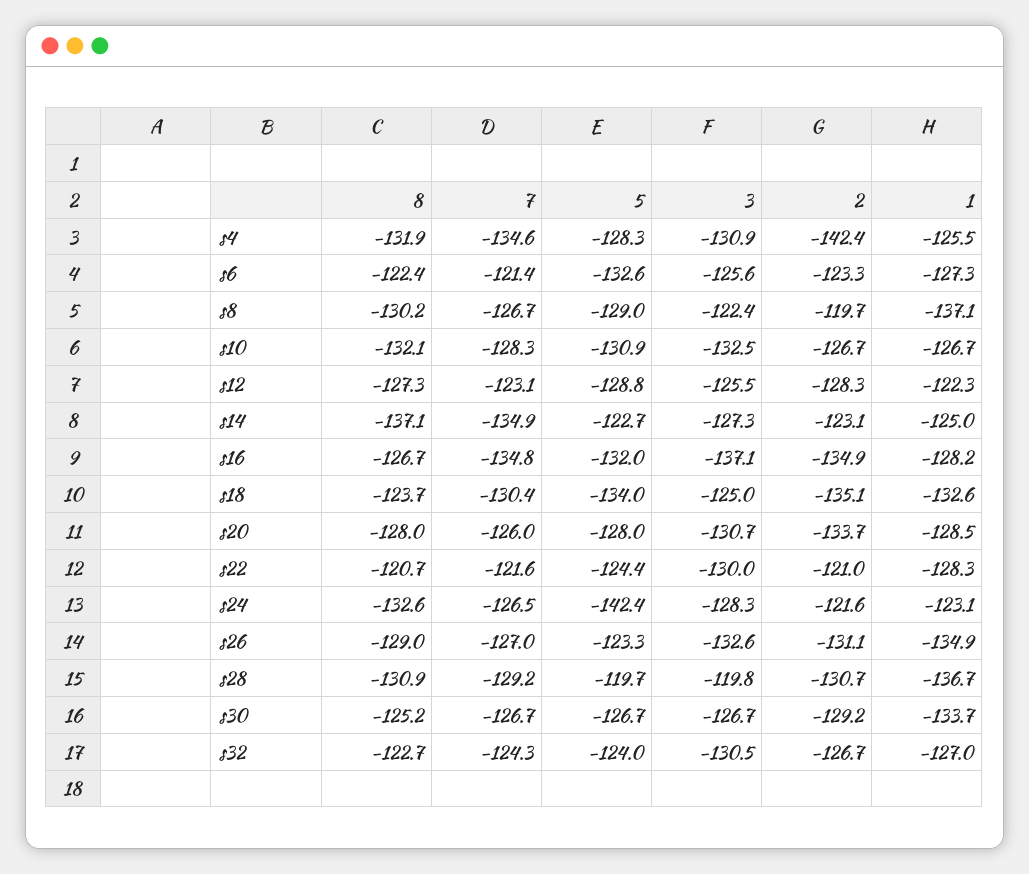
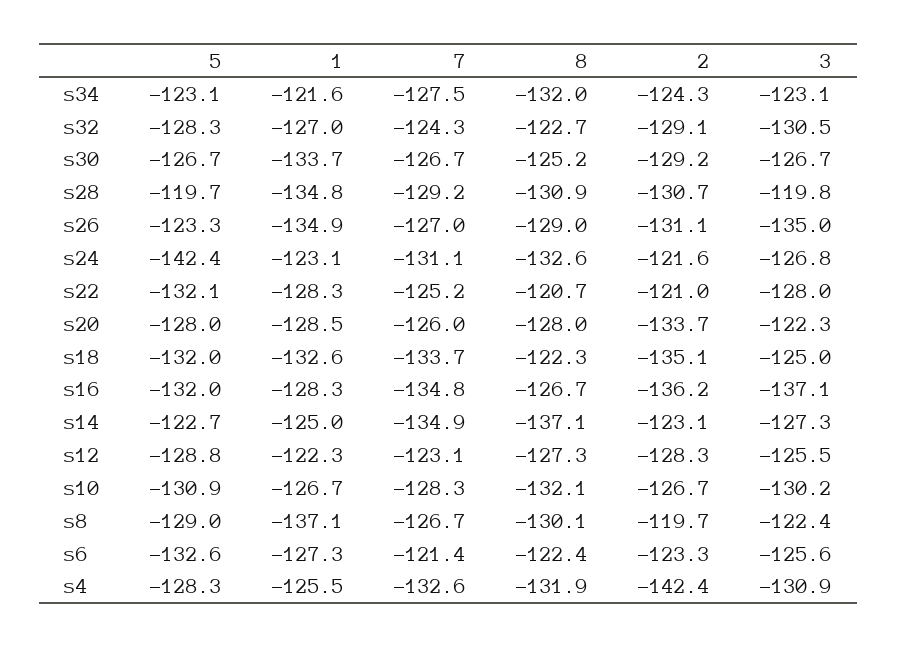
  {
    "8": {
      "s4": -131.9,
      "s6": -122.4,
-     "s8": -130.2,
+     "s8": -130.1,
      "s10": -132.1,
      "s12": -127.3,
      "s14": -137.1,
      "s16": -126.7,
-     "s18": -123.7,
+     "s18": -122.3,
      "s20": -128,
      "s22": -120.7,
      "s24": -132.6,
      "s26": -129,
      "s28": -130.9,
      "s30": -125.2,
-     "s32": -122.7
+     "s32": -122.7,
+     "s34": -132
    },
    "7": {
-     "s4": -134.6,
+     "s4": -132.6,
      "s6": -121.4,
      "s8": -126.7,
      "s10": -128.3,
      "s12": -123.1,
      "s14": -134.9,
      "s16": -134.8,
-     "s18": -130.4,
+     "s18": -133.7,
      "s20": -126,
-     "s22": -121.6,
+     "s22": -125.2,
-     "s24": -126.5,
+     "s24": -131.1,
      "s26": -127,
      "s28": -129.2,
      "s30": -126.7,
-     "s32": -124.3
+     "s32": -124.3,
+     "s34": -127.5
    },
    "5": {
      "s4": -128.3,
      "s6": -132.6,
      "s8": -129,
      "s10": -130.9,
      "s12": -128.8,
      "s14": -122.7,
      "s16": -132,
-     "s18": -134,
+     "s18": -132,
      "s20": -128,
-     "s22": -124.4,
+     "s22": -132.1,
      "s24": -142.4,
      "s26": -123.3,
      "s28": -119.7,
      "s30": -126.7,
-     "s32": -124
+     "s32": -128.3,
+     "s34": -123.1
    },
    "3": {
      "s4": -130.9,
      "s6": -125.6,
      "s8": -122.4,
-     "s10": -132.5,
+     "s10": -130.2,
      "s12": -125.5,
      "s14": -127.3,
      "s16": -137.1,
      "s18": -125,
-     "s20": -130.7,
+     "s20": -122.3,
-     "s22": -130,
+     "s22": -128,
-     "s24": -128.3,
+     "s24": -126.8,
-     "s26": -132.6,
+     "s26": -135,
      "s28": -119.8,
      "s30": -126.7,
-     "s32": -130.5
+     "s32": -130.5,
+     "s34": -123.1
    },
    "2": {
      "s4": -142.4,
      "s6": -123.3,
      "s8": -119.7,
      "s10": -126.7,
      "s12": -128.3,
      "s14": -123.1,
-     "s16": -134.9,
+     "s16": -136.2,
      "s18": -135.1,
      "s20": -133.7,
      "s22": -121,
      "s24": -121.6,
      "s26": -131.1,
      "s28": -130.7,
      "s30": -129.2,
-     "s32": -126.7
+     "s32": -129.1,
+     "s34": -124.3
    },
    "1": {
      "s4": -125.5,
      "s6": -127.3,
      "s8": -137.1,
      "s10": -126.7,
      "s12": -122.3,
      "s14": -125,
-     "s16": -128.2,
+     "s16": -128.3,
      "s18": -132.6,
      "s20": -128.5,
      "s22": -128.3,
      "s24": -123.1,
      "s26": -134.9,
-     "s28": -136.7,
+     "s28": -134.8,
      "s30": -133.7,
-     "s32": -127
+     "s32": -127,
+     "s34": -121.6
    }
  }

